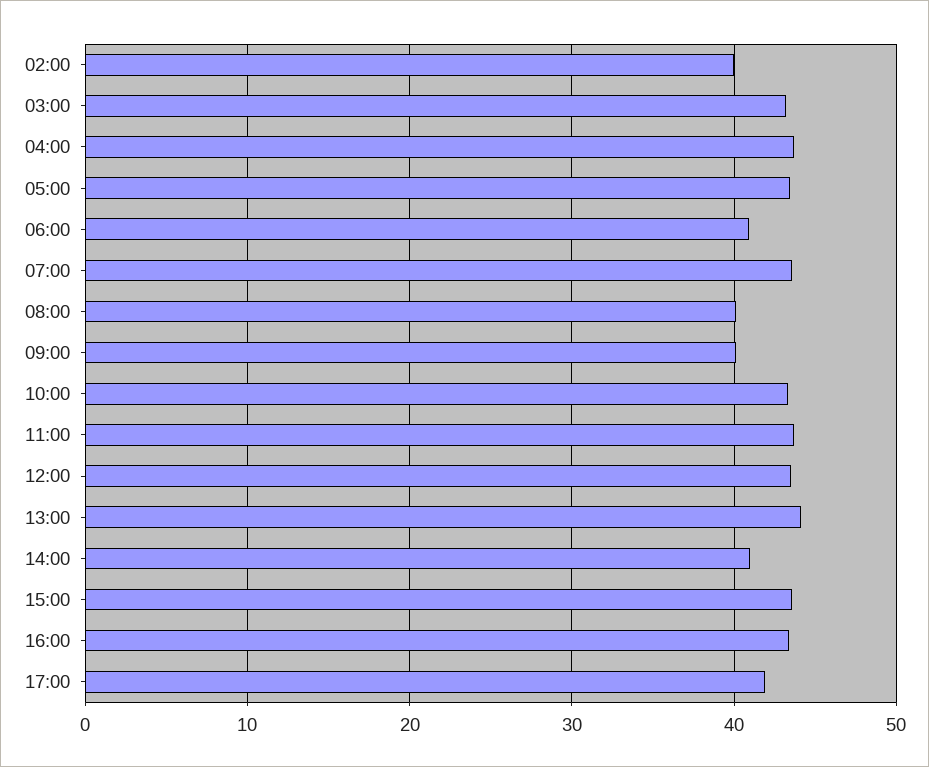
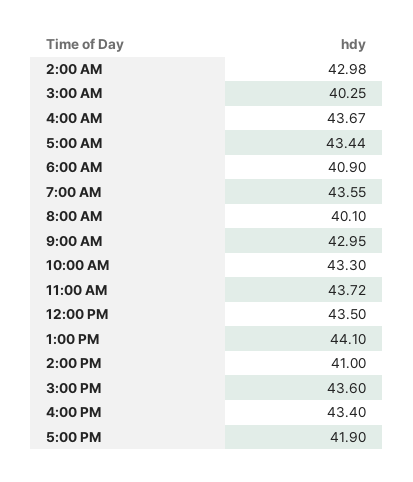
  {
-   "02:00": 40,
+   "02:00": 42.98,
-   "03:00": 43,
+   "03:00": 40.25,
    "04:00": 43.67,
    "05:00": 43.44,
    "06:00": 40.9,
    "07:00": 43.55,
    "08:00": 40.1,
-   "09:00": 40,
+   "09:00": 42.95,
    "10:00": 43.3,
    "11:00": 43.72,
    "12:00": 43.5,
    "13:00": 44.1,
    "14:00": 41,
    "15:00": 43.6,
    "16:00": 43.4,
    "17:00": 41.9
  }

